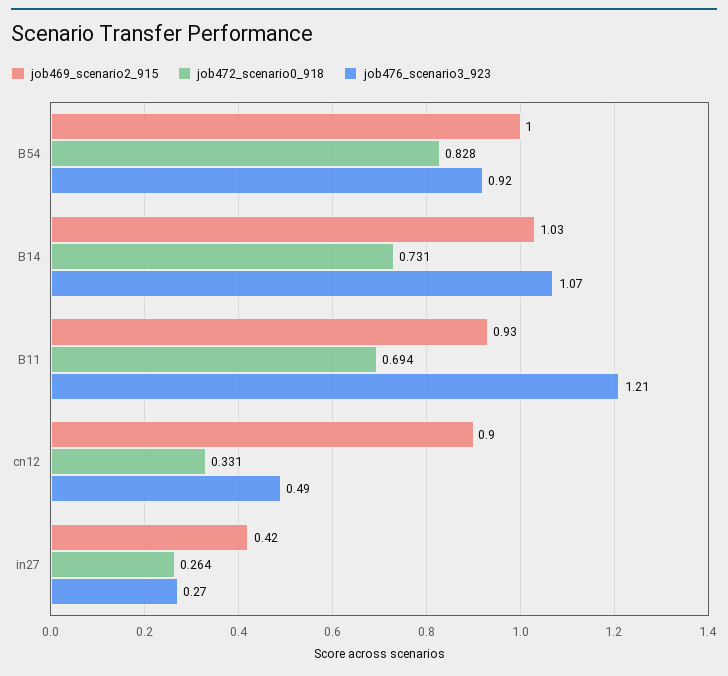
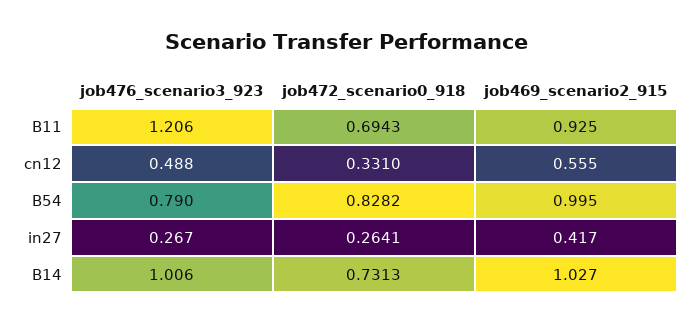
  {
    "job469_scenario2_915": {
      "B54": 0.995,
      "B14": 1.027,
      "B11": 0.925,
-     "cn12": 0.9,
+     "cn12": 0.555,
      "in27": 0.417
    },
    "job472_scenario0_918": {
      "B54": 0.8282,
      "B14": 0.7313,
      "B11": 0.6943,
      "cn12": 0.331,
      "in27": 0.2641
    },
    "job476_scenario3_923": {
-     "B54": 0.92,
+     "B54": 0.79,
-     "B14": 1.07,
+     "B14": 1.006,
      "B11": 1.206,
      "cn12": 0.488,
      "in27": 0.267
    }
  }

